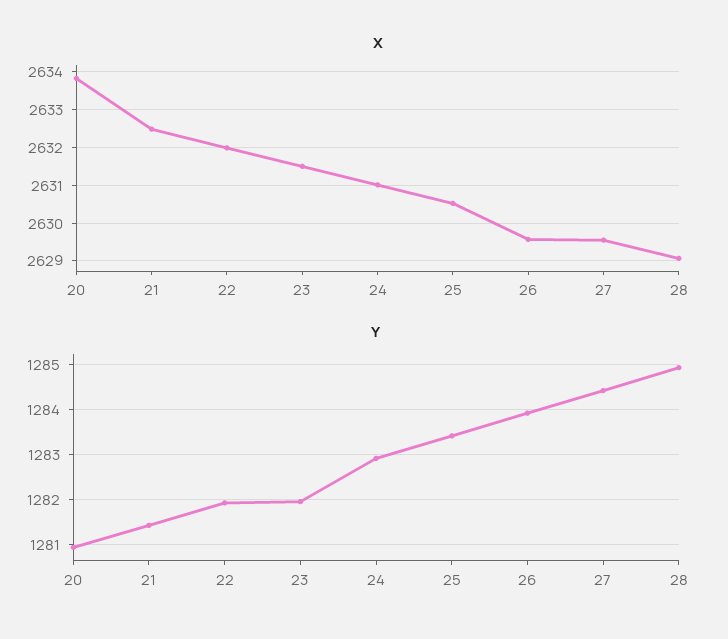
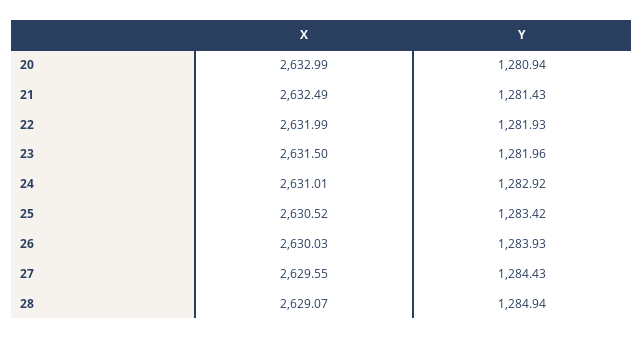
  {
    "X": {
-     "20": 2633.8,
+     "20": 2632.99,
      "21": 2632.49,
      "22": 2631.99,
      "23": 2631.5,
      "24": 2631.01,
      "25": 2630.52,
-     "26": 2629.6,
+     "26": 2630.03,
      "27": 2629.55,
      "28": 2629.07
    },
    "Y": {
      "20": 1280.94,
      "21": 1281.43,
      "22": 1281.93,
      "23": 1281.96,
      "24": 1282.92,
      "25": 1283.42,
      "26": 1283.93,
      "27": 1284.43,
      "28": 1284.94
    }
  }

